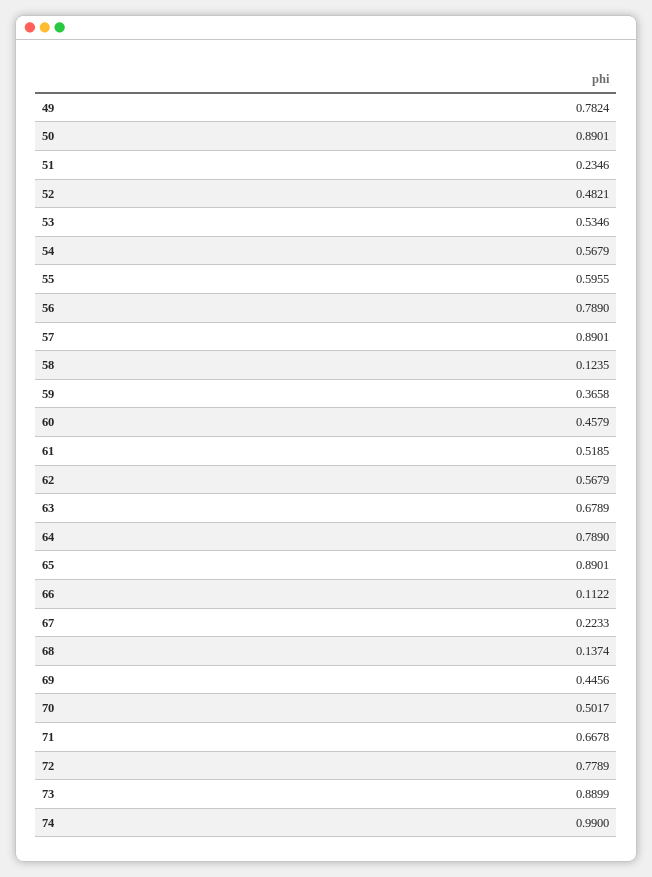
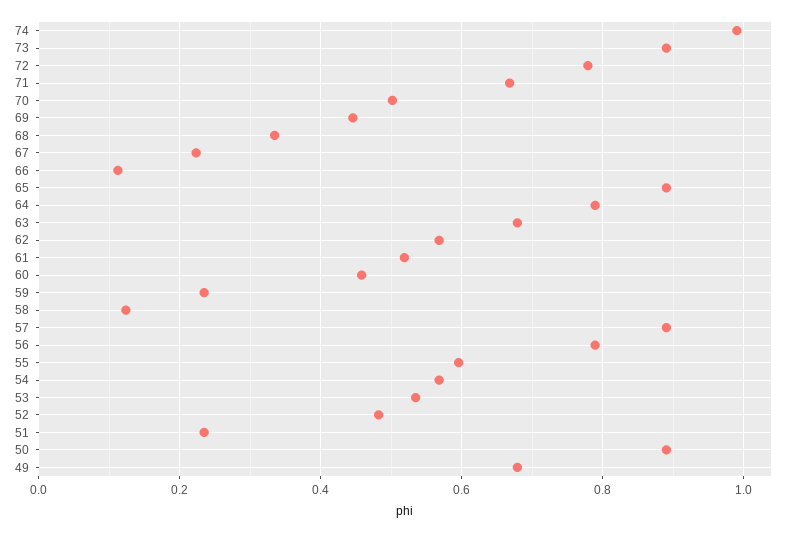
  {
-   "49": 0.7824,
+   "49": 0.68,
    "50": 0.8901,
    "51": 0.2346,
    "52": 0.4821,
    "53": 0.5346,
    "54": 0.5679,
    "55": 0.5955,
    "56": 0.789,
    "57": 0.8901,
    "58": 0.1235,
-   "59": 0.3658,
+   "59": 0.24,
    "60": 0.4579,
    "61": 0.5185,
    "62": 0.5679,
    "63": 0.6789,
    "64": 0.789,
    "65": 0.8901,
    "66": 0.1122,
    "67": 0.2233,
-   "68": 0.1374,
+   "68": 0.34,
    "69": 0.4456,
    "70": 0.5017,
    "71": 0.6678,
    "72": 0.7789,
    "73": 0.8899,
    "74": 0.99
  }

